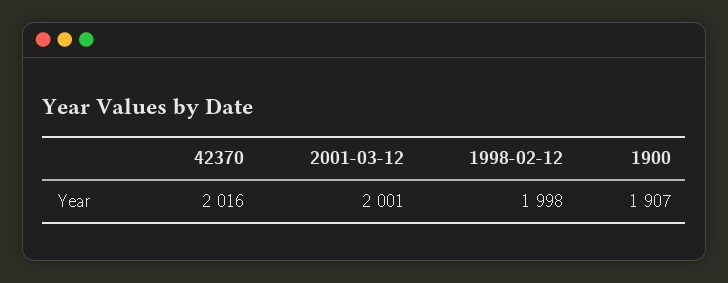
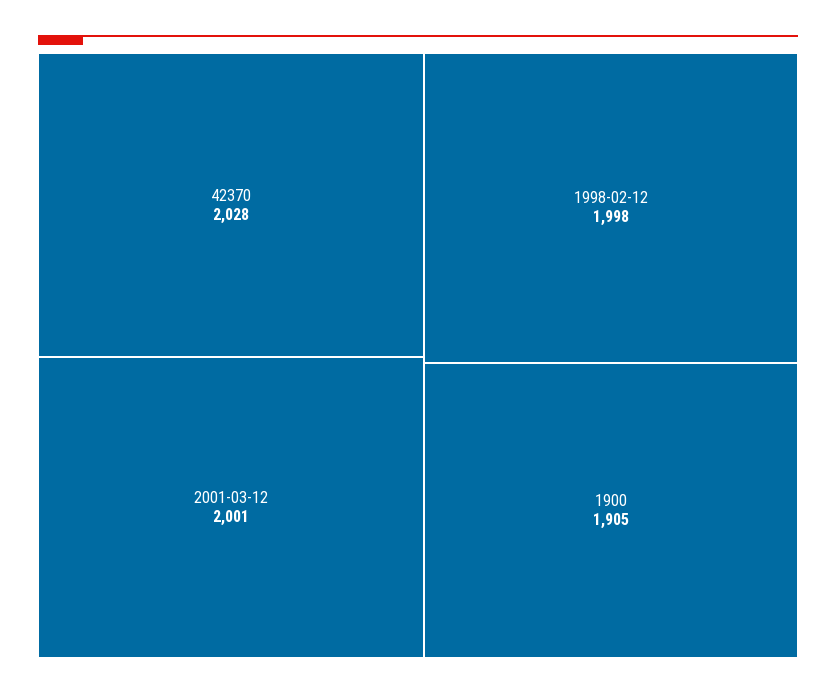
  {
-   "42370": 2016,
+   "42370": 2028,
    "2001-03-12": 2001,
    "1998-02-12": 1998,
-   "1900": 1907
+   "1900": 1905
  }

